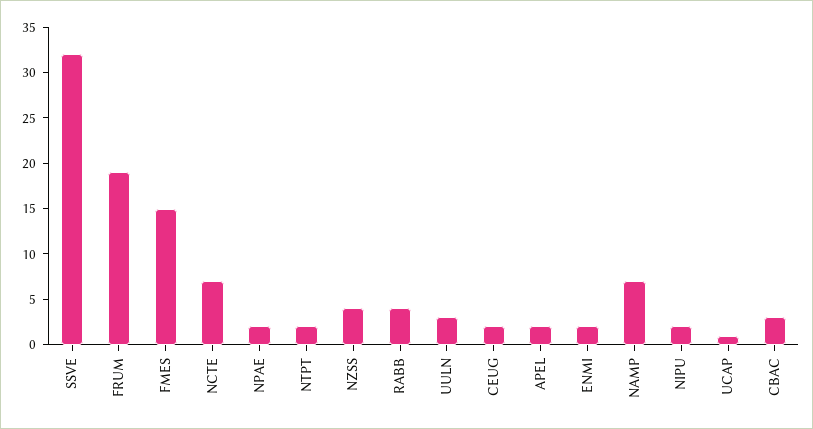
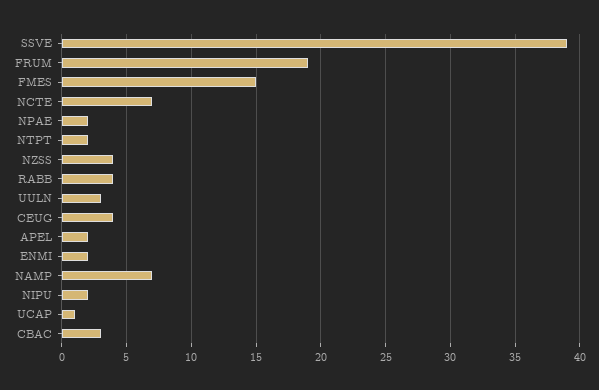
  {
-   "SSVE": 32,
+   "SSVE": 39,
    "FRUM": 19,
    "FMES": 15,
    "NCTE": 7,
    "NPAE": 2,
    "NTPT": 2,
    "NZSS": 4,
    "RABB": 4,
    "UULN": 3,
-   "CEUG": 2,
+   "CEUG": 4,
    "APEL": 2,
    "ENMI": 2,
    "NAMP": 7,
    "NIPU": 2,
    "UCAP": 1,
    "CBAC": 3
  }

